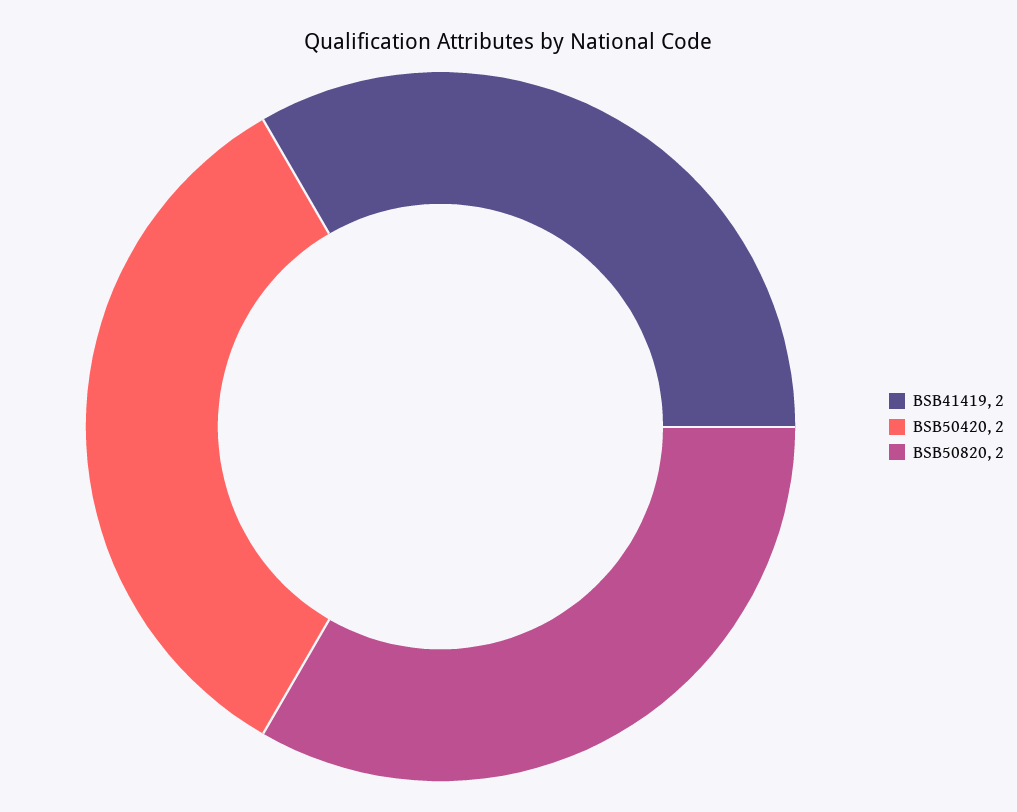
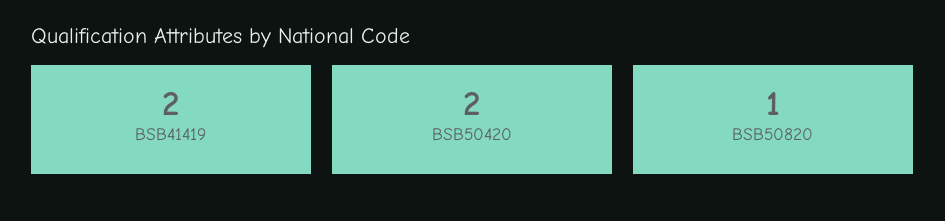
  {
    "BSB41419": 2,
    "BSB50420": 2,
-   "BSB50820": 2
+   "BSB50820": 1
  }

